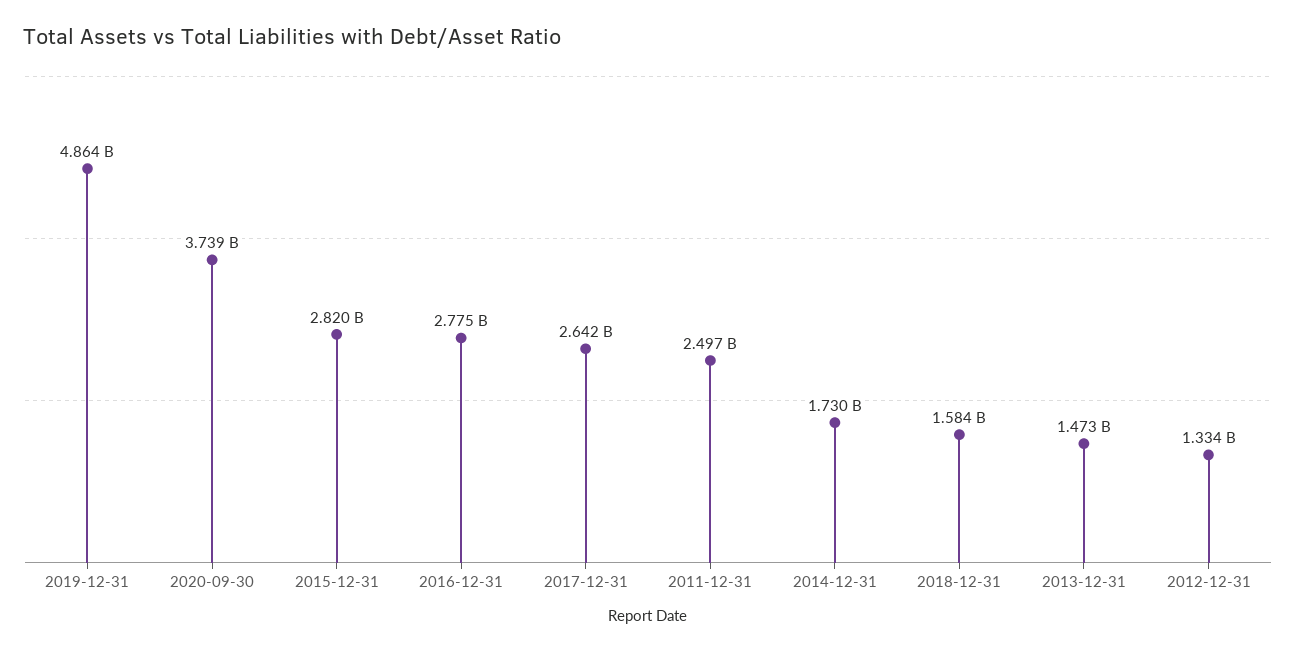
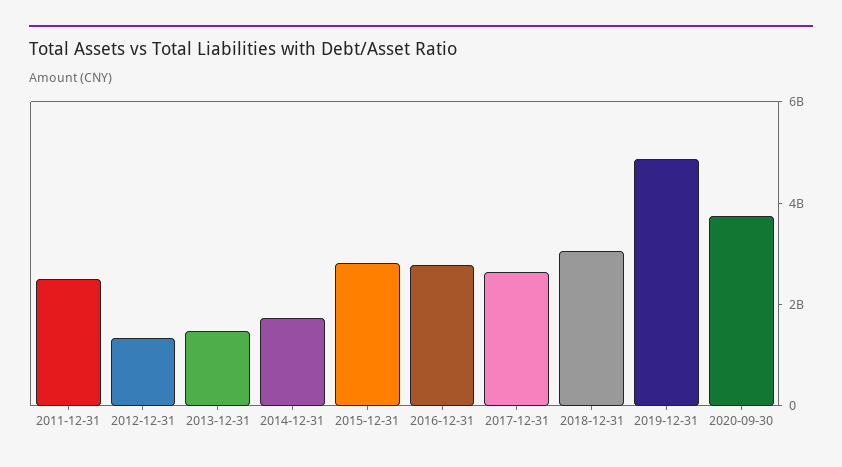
  {
    "2019-12-31": 4864000000,
    "2020-09-30": 3739000000,
    "2015-12-31": 2820000000,
    "2016-12-31": 2775000000,
    "2017-12-31": 2642000000,
    "2011-12-31": 2497000000,
    "2014-12-31": 1730000000,
-   "2018-12-31": 1584000000,
+   "2018-12-31": 3000000000,
    "2013-12-31": 1473000000,
    "2012-12-31": 1334000000
  }

